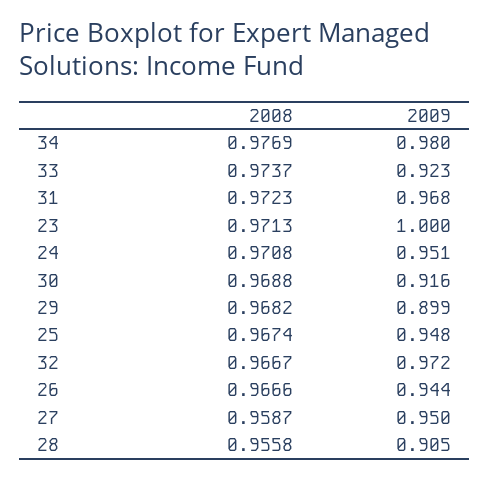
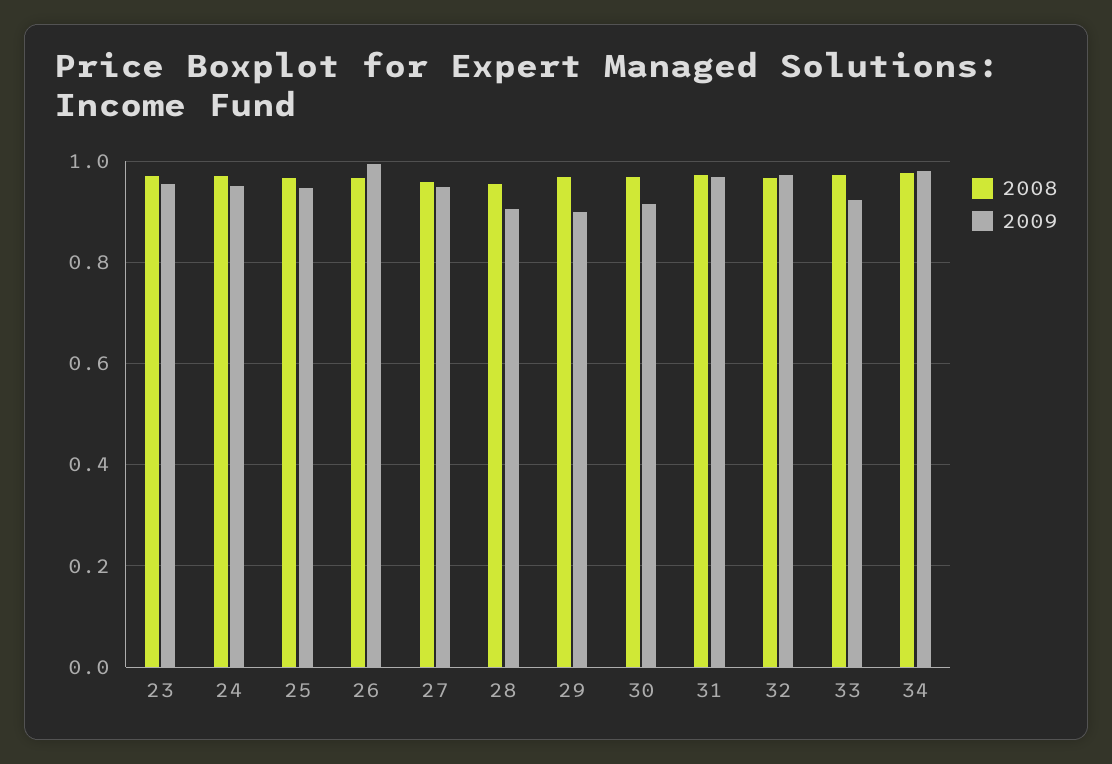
  {
    "2008": {
      "34": 0.9769,
      "33": 0.9737,
      "31": 0.9723,
      "23": 0.9713,
      "24": 0.9708,
      "30": 0.9688,
      "29": 0.9682,
      "25": 0.9674,
      "32": 0.9667,
      "26": 0.9666,
      "27": 0.9587,
      "28": 0.9558
    },
    "2009": {
      "34": 0.98,
      "33": 0.923,
      "31": 0.968,
-     "23": 1,
+     "23": 0.96,
      "24": 0.951,
      "30": 0.916,
      "29": 0.899,
      "25": 0.948,
      "32": 0.972,
-     "26": 0.944,
+     "26": 1,
      "27": 0.95,
      "28": 0.905
    }
  }

